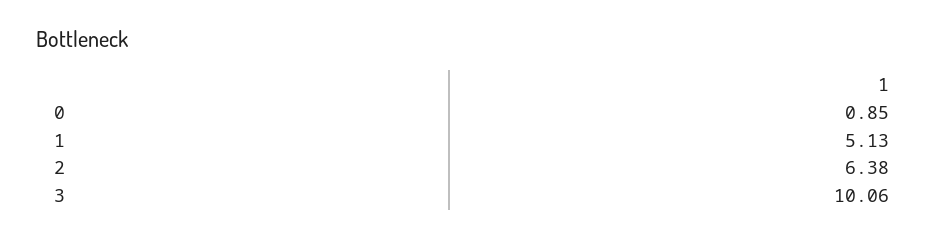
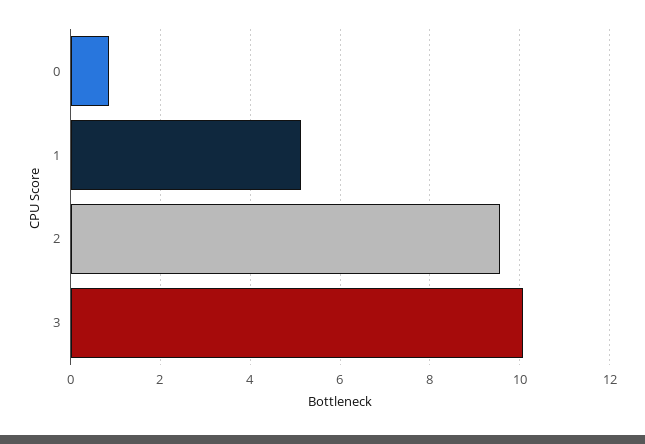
  {
    "0": 0.85,
    "1": 5.13,
-   "2": 6.38,
+   "2": 9.6,
    "3": 10.06
  }

